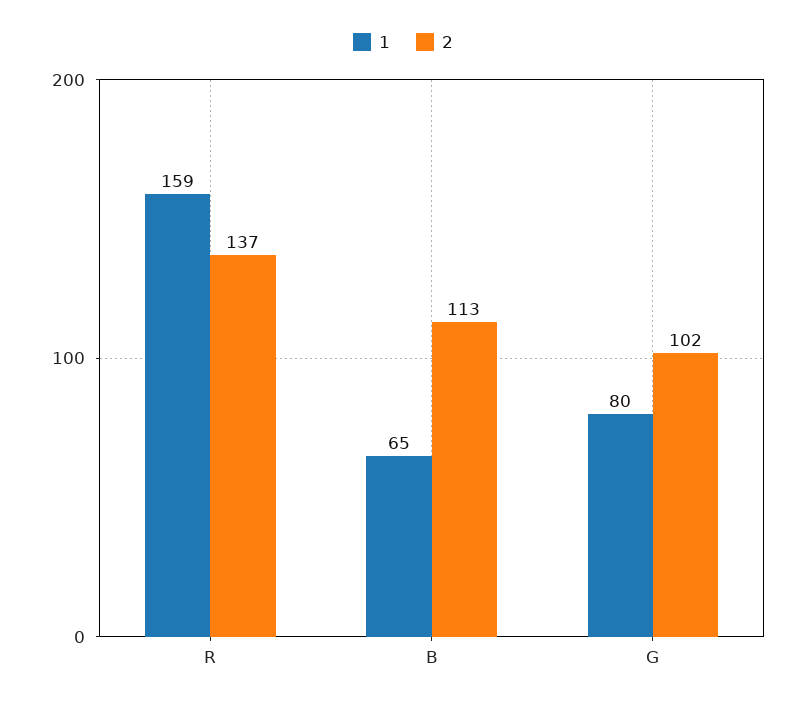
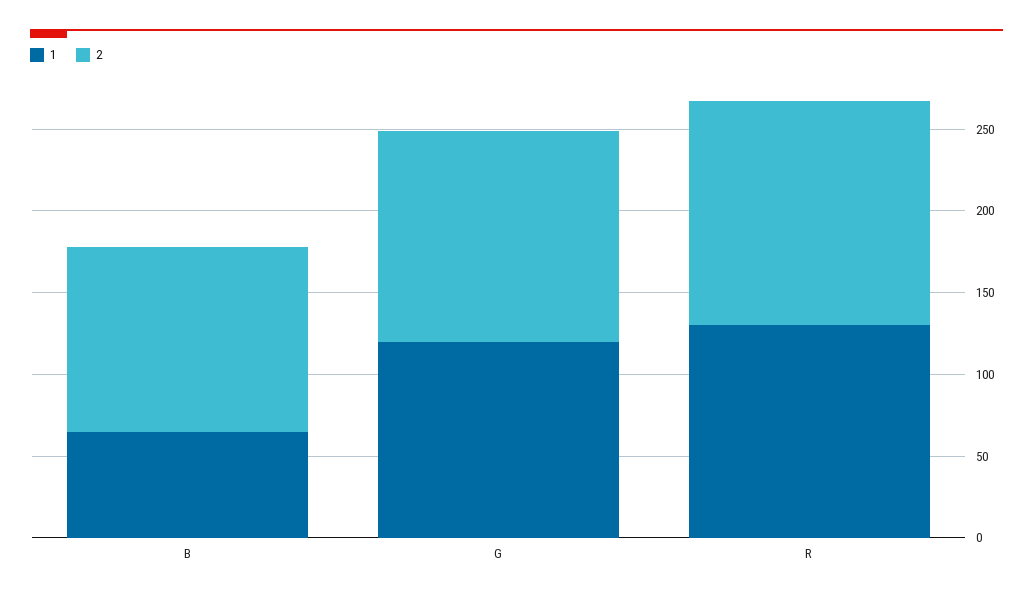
  {
    "1": {
-     "R": 159,
+     "R": 130,
      "B": 65,
-     "G": 80
+     "G": 120
    },
    "2": {
      "R": 137,
      "B": 113,
-     "G": 102
+     "G": 130
    }
  }

